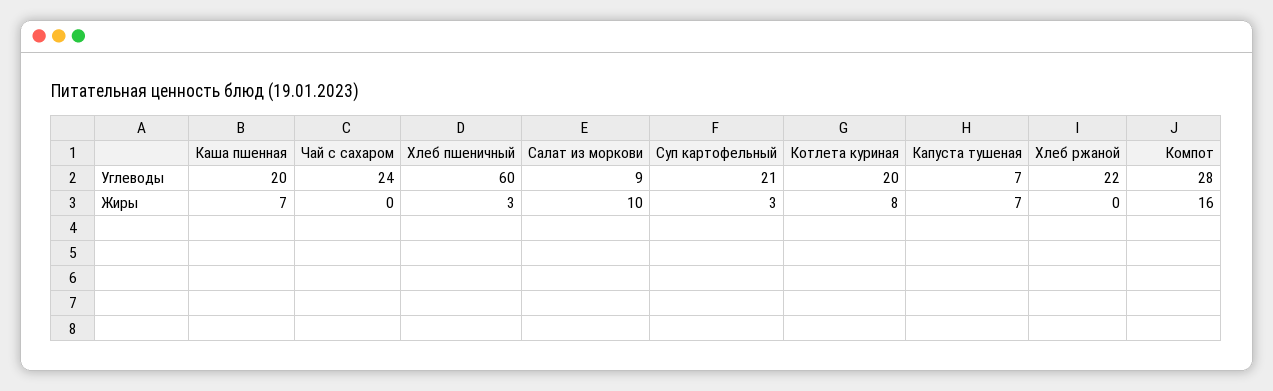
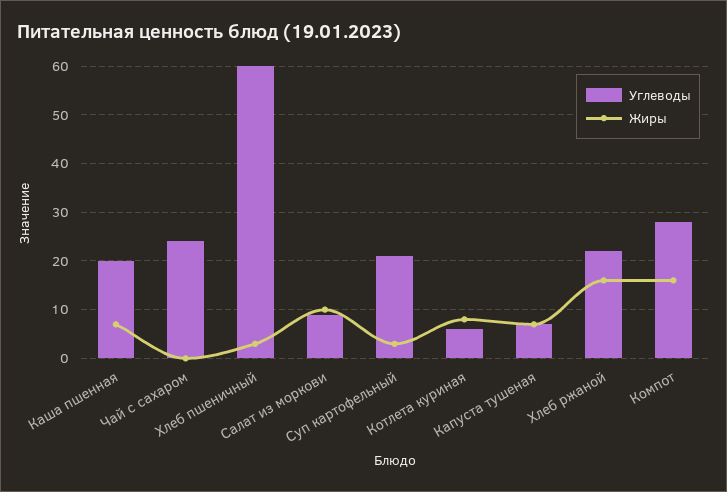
  {
    "Углеводы": {
      "Каша пшенная": 20,
      "Чай с сахаром": 24,
      "Хлеб пшеничный": 60,
      "Салат из моркови": 9,
      "Суп картофельный": 21,
-     "Котлета куриная": 20,
+     "Котлета куриная": 5,
      "Капуста тушеная": 7,
      "Хлеб ржаной": 22,
      "Компот": 28
    },
    "Жиры": {
      "Каша пшенная": 7,
      "Чай с сахаром": 0,
      "Хлеб пшеничный": 3,
      "Салат из моркови": 10,
      "Суп картофельный": 3,
      "Котлета куриная": 8,
      "Капуста тушеная": 7,
-     "Хлеб ржаной": 0,
+     "Хлеб ржаной": 15,
      "Компот": 16
    }
  }

